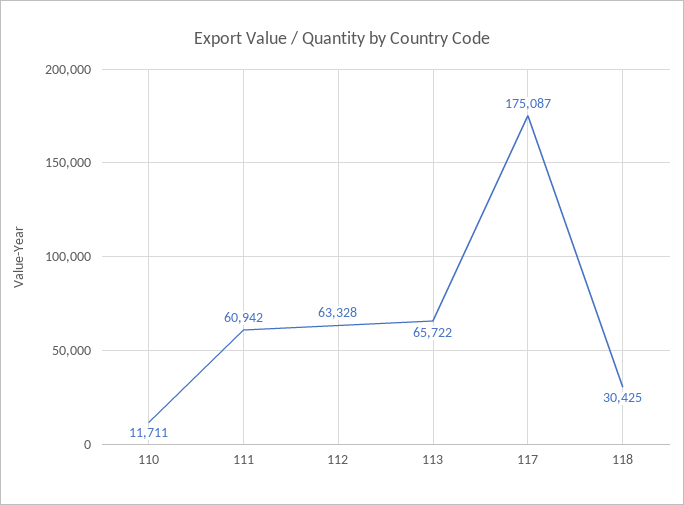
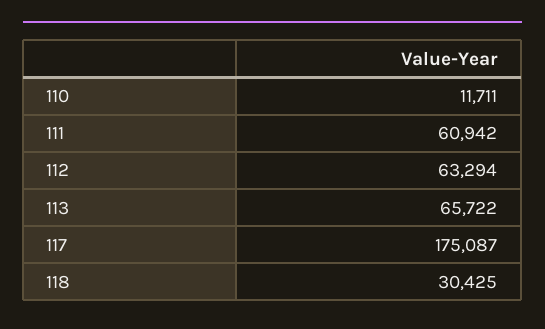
  {
    "110": 11711,
    "111": 60942,
-   "112": 63328,
+   "112": 63294,
    "113": 65722,
    "117": 175087,
    "118": 30425
  }

